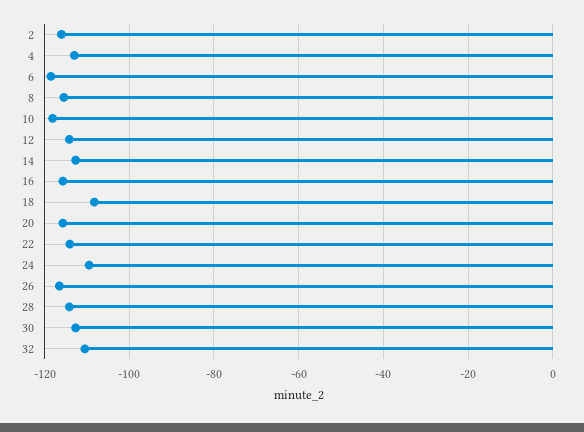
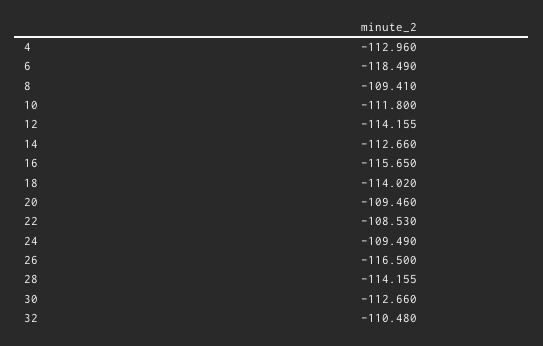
  {
-   "2": -116,
    "4": -112.96,
    "6": -118.49,
-   "8": -116,
+   "8": -109.41,
-   "10": -118,
+   "10": -111.8,
    "12": -114.155,
    "14": -112.66,
    "16": -115.65,
-   "18": -108,
+   "18": -114.02,
-   "20": -116,
+   "20": -109.46,
-   "22": -114,
+   "22": -108.53,
    "24": -109.49,
    "26": -116.5,
    "28": -114.155,
    "30": -112.66,
    "32": -110.48
  }

